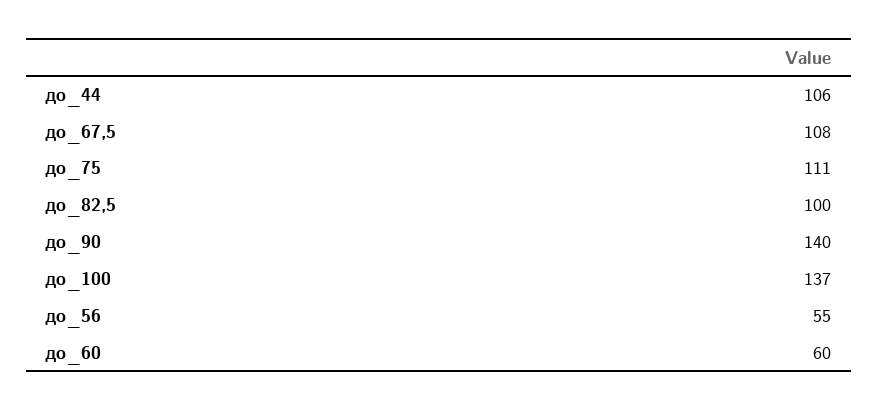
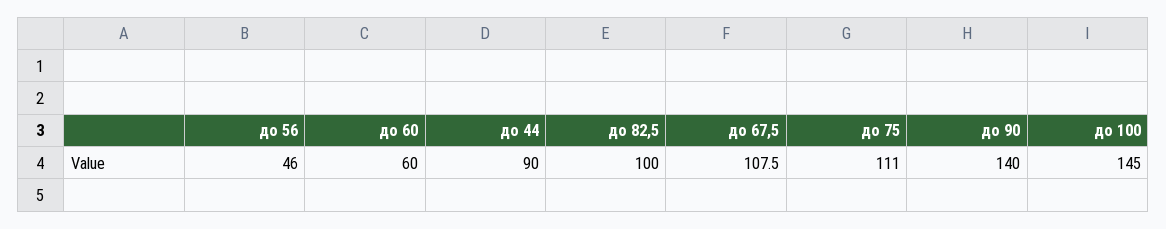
  {
-   "до_44": 106,
+   "до_44": 90,
    "до_67,5": 107.5,
    "до_75": 111,
    "до_82,5": 100,
    "до_90": 140,
-   "до_100": 137,
+   "до_100": 145,
-   "до_56": 55,
+   "до_56": 46,
    "до_60": 60
  }

